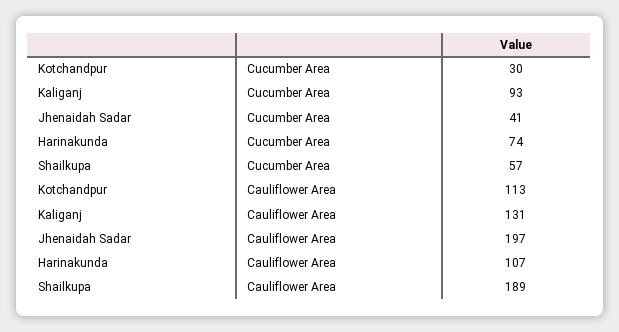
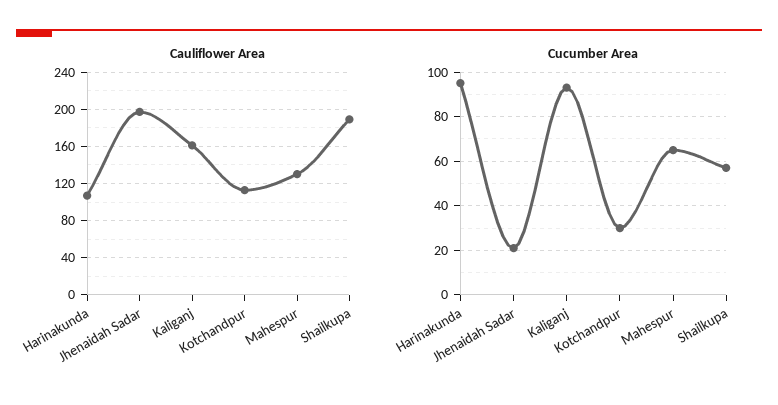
  {
    "Cucumber Area": {
      "Kotchandpur": 30,
      "Kaliganj": 93,
-     "Jhenaidah Sadar": 41,
+     "Jhenaidah Sadar": 20,
-     "Harinakunda": 74,
+     "Harinakunda": 95,
-     "Shailkupa": 57
+     "Shailkupa": 57,
+     "Mahespur": 65
    },
    "Cauliflower Area": {
      "Kotchandpur": 113,
-     "Kaliganj": 131,
+     "Kaliganj": 160,
      "Jhenaidah Sadar": 197,
      "Harinakunda": 107,
-     "Shailkupa": 189
+     "Shailkupa": 189,
+     "Mahespur": 130
    }
  }

